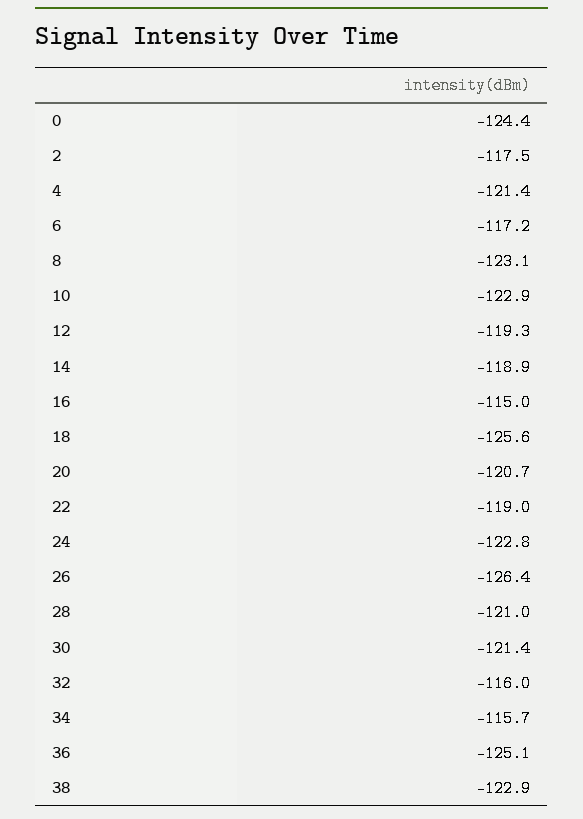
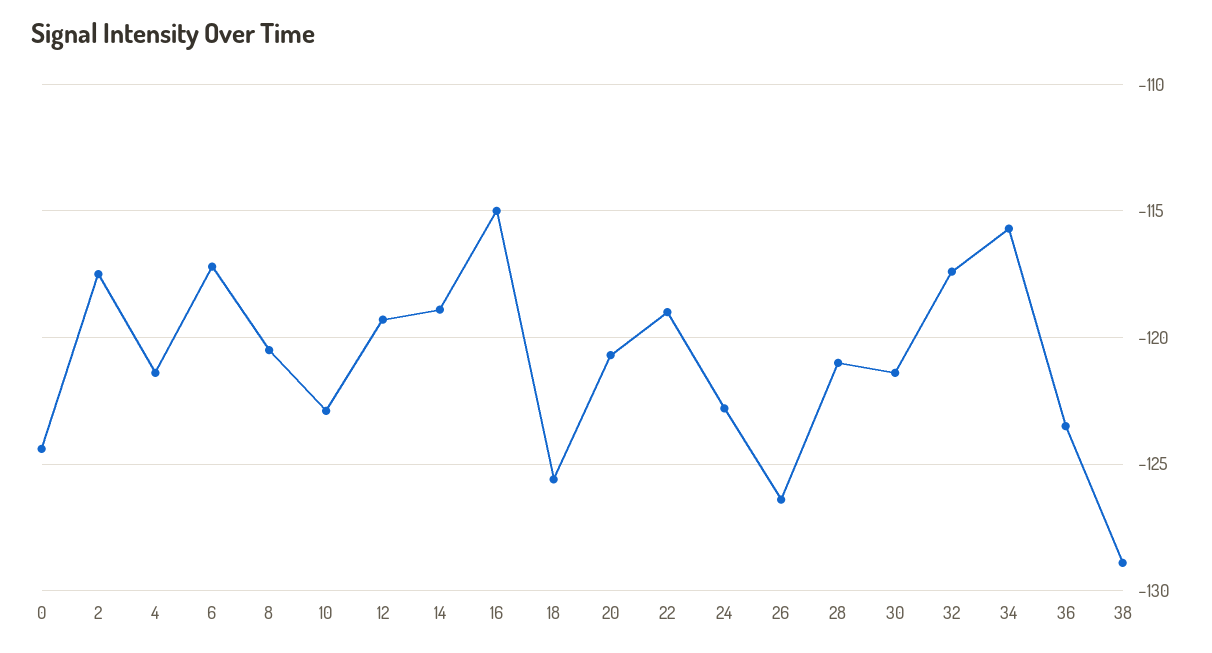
  {
    "0": -124.4,
    "2": -117.5,
    "4": -121.4,
    "6": -117.2,
-   "8": -123.1,
+   "8": -120.5,
    "10": -122.9,
    "12": -119.3,
    "14": -118.9,
    "16": -115,
    "18": -125.6,
    "20": -120.7,
    "22": -119,
    "24": -122.8,
    "26": -126.4,
    "28": -121,
    "30": -121.4,
-   "32": -116,
+   "32": -117.5,
    "34": -115.7,
-   "36": -125.1,
+   "36": -123.5,
-   "38": -122.9
+   "38": -129
  }

